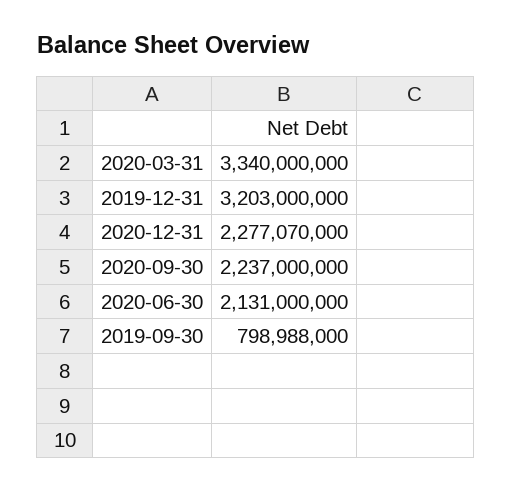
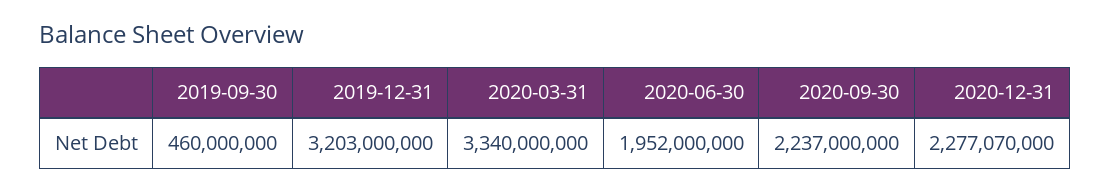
  {
    "2020-03-31": 3340000000,
    "2019-12-31": 3203000000,
    "2020-12-31": 2277070000,
    "2020-09-30": 2237000000,
-   "2020-06-30": 2131000000,
+   "2020-06-30": 1952000000,
-   "2019-09-30": 798988000
+   "2019-09-30": 460000000
  }

